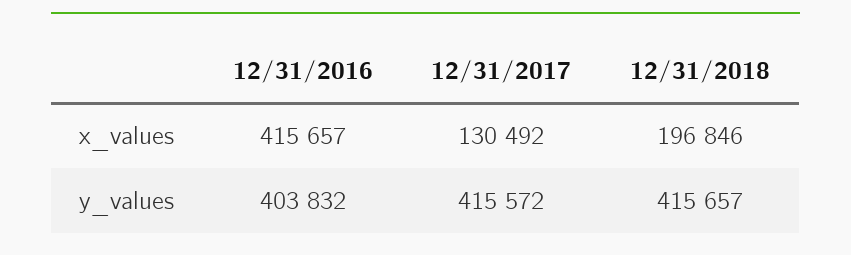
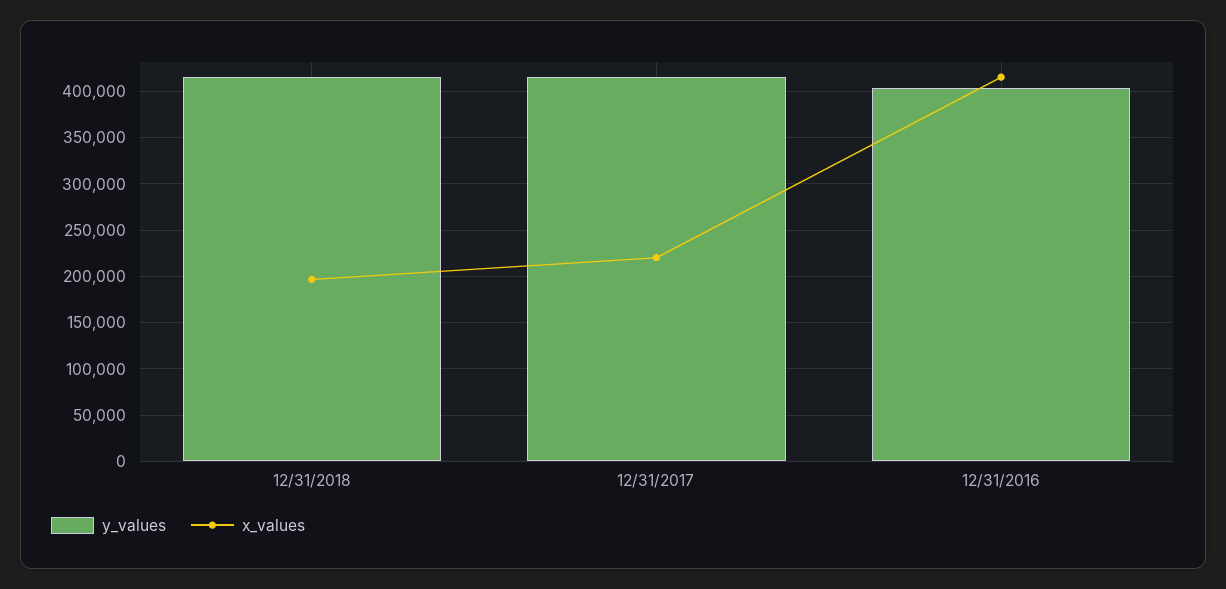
  {
    "x_values": {
      "12/31/2016": 415657,
-     "12/31/2017": 130492,
+     "12/31/2017": 220000,
      "12/31/2018": 196846
    },
    "y_values": {
      "12/31/2016": 403832,
      "12/31/2017": 415572,
      "12/31/2018": 415657
    }
  }

